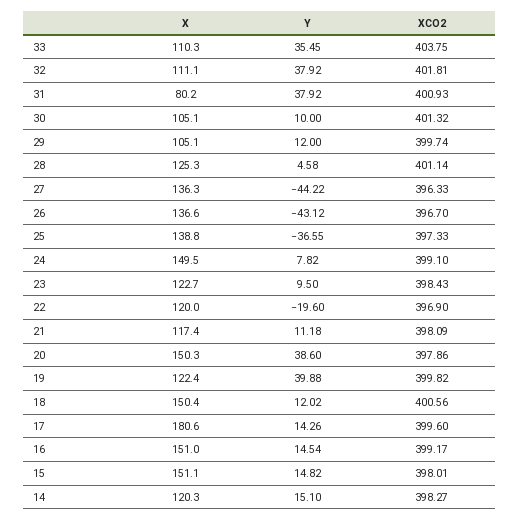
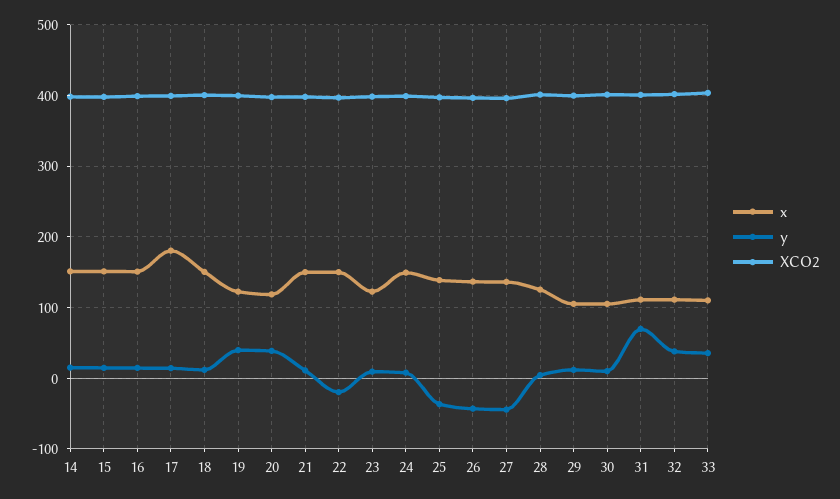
  {
    "X": {
      "33": 110.3,
      "32": 111.1,
-     "31": 80.2,
+     "31": 110,
      "30": 105.1,
      "29": 105.1,
      "28": 125.3,
      "27": 136.3,
      "26": 136.6,
      "25": 138.8,
      "24": 149.5,
      "23": 122.7,
-     "22": 120,
+     "22": 150,
-     "21": 117.4,
+     "21": 150,
-     "20": 150.3,
+     "20": 120,
      "19": 122.4,
      "18": 150.4,
      "17": 180.6,
      "16": 151,
      "15": 151.1,
-     "14": 120.3
+     "14": 150
    },
    "Y": {
      "33": 35.45,
      "32": 37.92,
-     "31": 37.92,
+     "31": 70,
      "30": 10,
      "29": 12,
      "28": 4.58,
      "27": -44.22,
      "26": -43.12,
      "25": -36.55,
      "24": 7.82,
      "23": 9.5,
      "22": -19.6,
      "21": 11.18,
      "20": 38.6,
      "19": 39.88,
      "18": 12.02,
      "17": 14.26,
      "16": 14.54,
      "15": 14.82,
      "14": 15.1
    },
    "XCO2": {
      "33": 403.75,
      "32": 401.81,
      "31": 400.93,
      "30": 401.32,
      "29": 399.74,
      "28": 401.14,
      "27": 396.33,
      "26": 396.7,
      "25": 397.33,
      "24": 399.1,
      "23": 398.43,
      "22": 396.9,
      "21": 398.09,
      "20": 397.86,
      "19": 399.82,
      "18": 400.56,
      "17": 399.6,
      "16": 399.17,
      "15": 398.01,
      "14": 398.27
    }
  }

